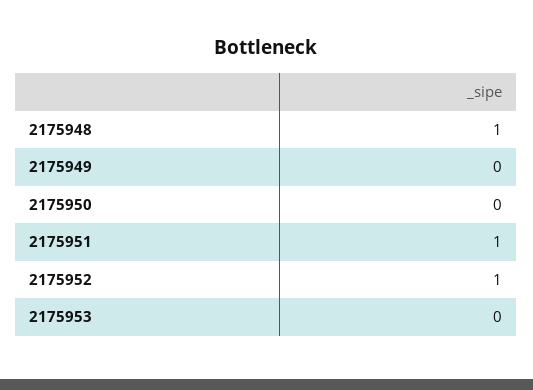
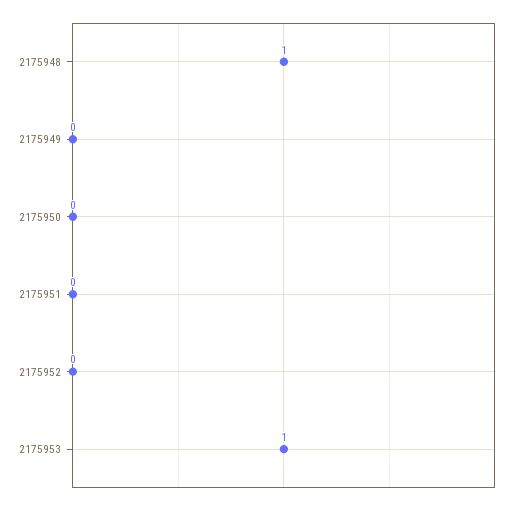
  {
    "2175948": 1,
    "2175949": 0,
    "2175950": 0,
-   "2175951": 1,
+   "2175951": 0,
-   "2175952": 1,
+   "2175952": 0,
-   "2175953": 0
+   "2175953": 1
  }

